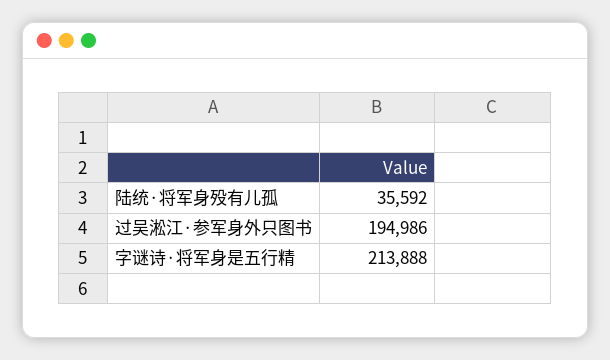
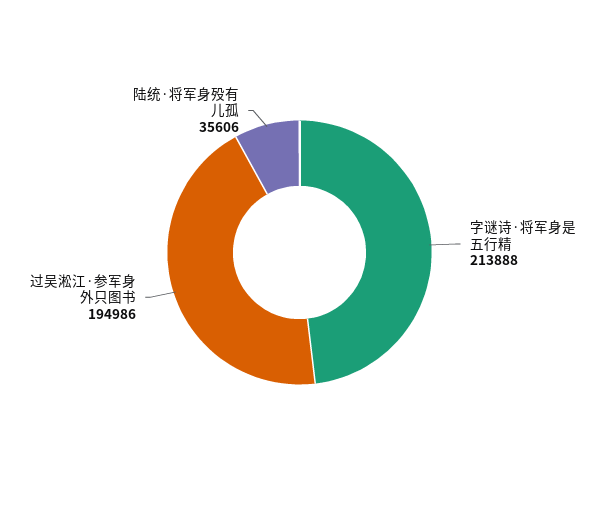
  {
-   "陆统·将军身殁有儿孤": 35592,
+   "陆统·将军身殁有儿孤": 35606,
    "过吴淞江·参军身外只图书": 194986,
    "字谜诗·将军身是五行精": 213888
  }

